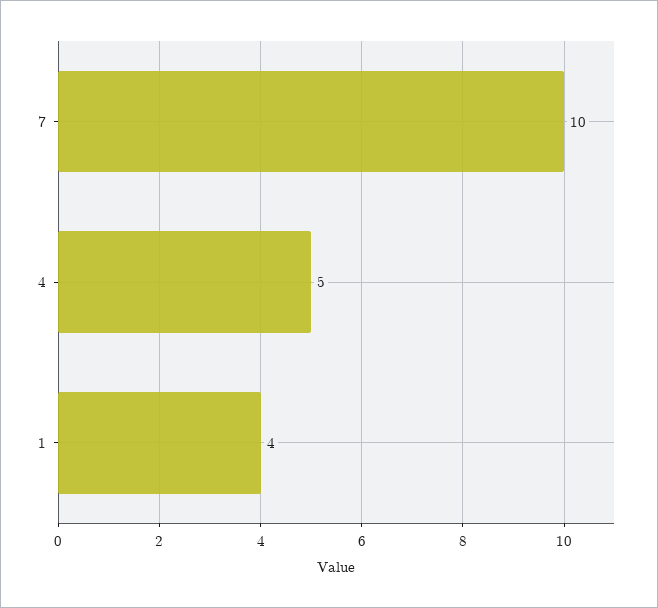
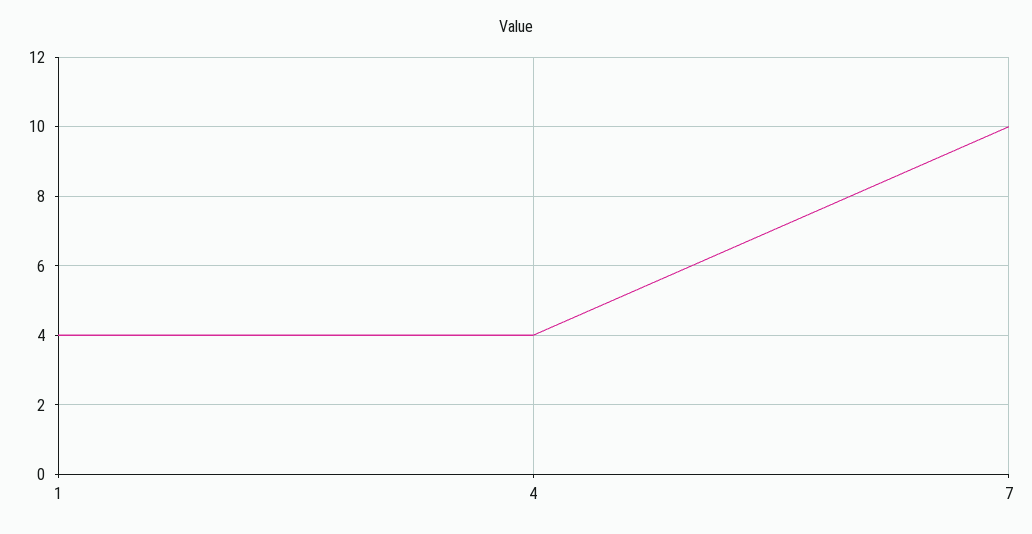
  {
    "7": 10,
-   "4": 5,
+   "4": 4,
    "1": 4
  }

